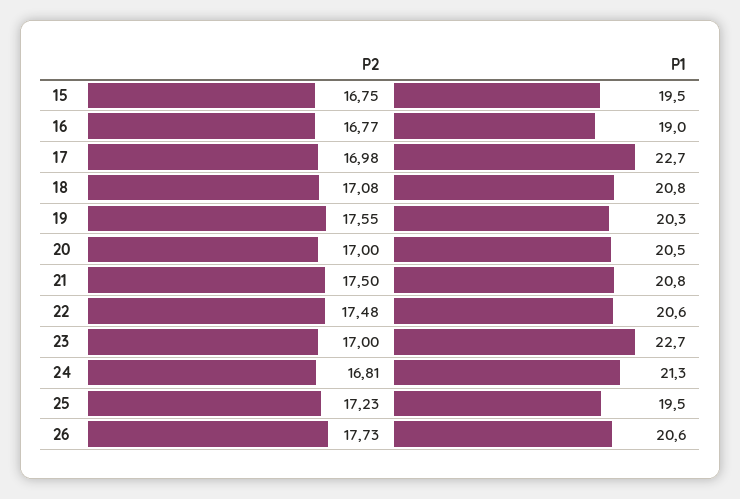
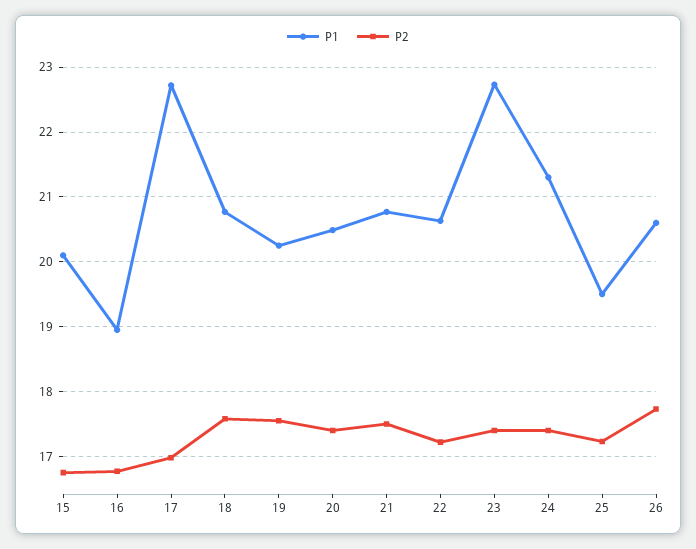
  {
    "P2": {
      "15": 16.75,
      "16": 16.77,
      "17": 16.98,
-     "18": 17.08,
+     "18": 17.6,
      "19": 17.55,
-     "20": 17,
+     "20": 17.4,
      "21": 17.5,
-     "22": 17.48,
+     "22": 17.2,
-     "23": 17,
+     "23": 17.4,
-     "24": 16.81,
+     "24": 17.4,
      "25": 17.23,
      "26": 17.73
    },
    "P1": {
-     "15": 19.5,
+     "15": 20.1,
      "16": 19,
      "17": 22.7,
      "18": 20.8,
      "19": 20.3,
      "20": 20.5,
      "21": 20.8,
      "22": 20.6,
      "23": 22.7,
      "24": 21.3,
      "25": 19.5,
      "26": 20.6
    }
  }

